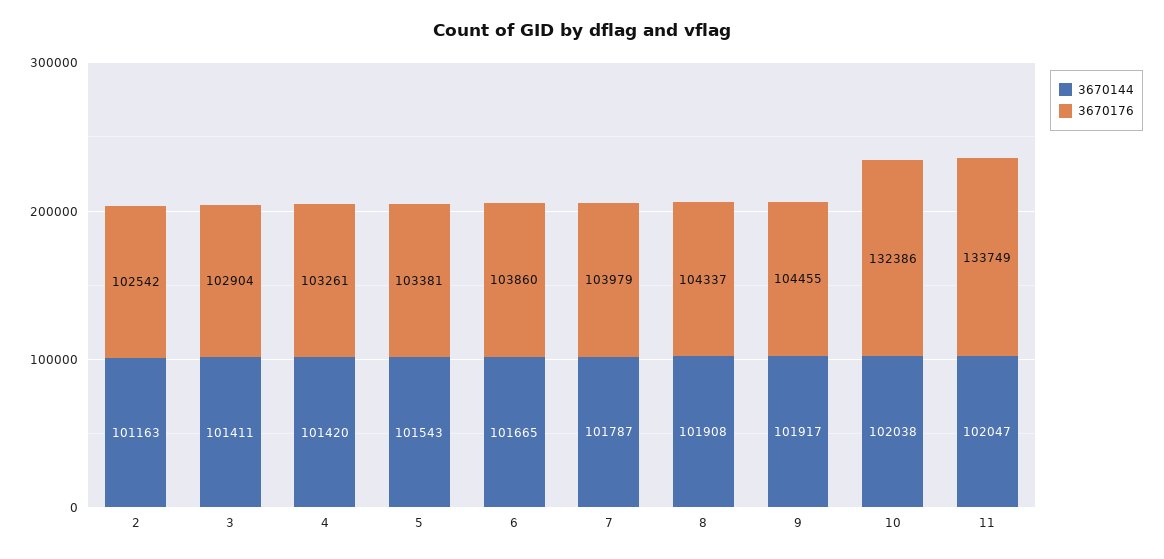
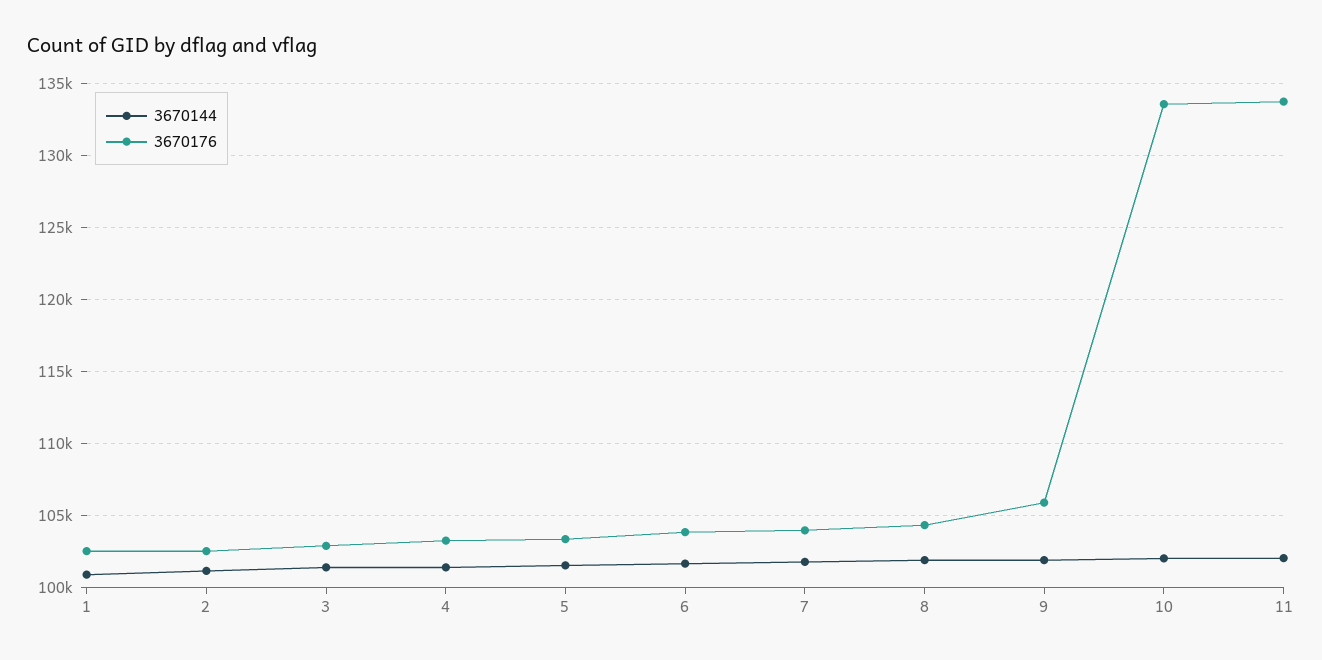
  {
    "3670144": {
      "2": 101163,
      "3": 101411,
      "4": 101420,
      "5": 101543,
      "6": 101665,
      "7": 101787,
      "8": 101908,
      "9": 101917,
      "10": 102038,
-     "11": 102047
+     "11": 102047,
+     "1": 101000
    },
    "3670176": {
      "2": 102542,
      "3": 102904,
      "4": 103261,
      "5": 103381,
      "6": 103860,
      "7": 103979,
      "8": 104337,
-     "9": 104455,
+     "9": 106000,
-     "10": 132386,
+     "10": 133500,
-     "11": 133749
+     "11": 133749,
+     "1": 102500
    }
  }

